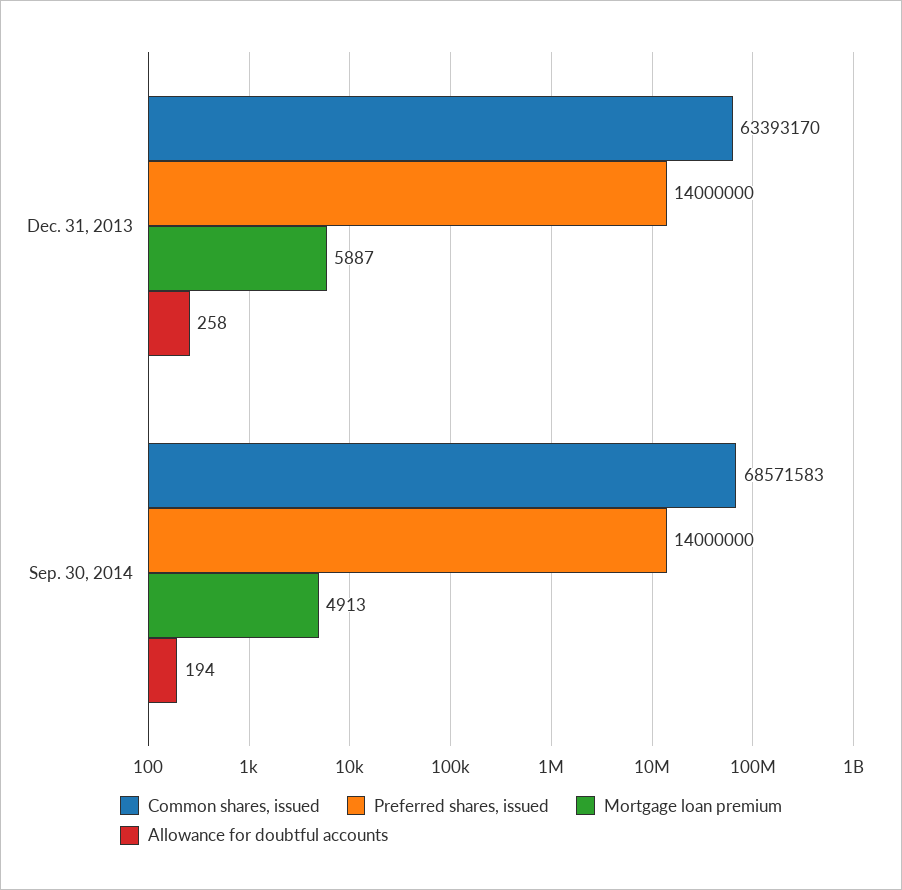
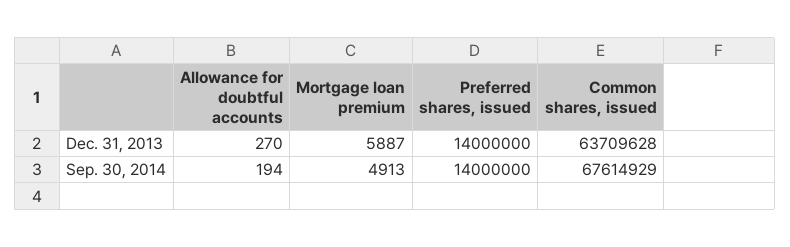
  {
    "Common shares, issued": {
-     "Dec. 31, 2013": 63393170,
+     "Dec. 31, 2013": 63709628,
-     "Sep. 30, 2014": 68571583
+     "Sep. 30, 2014": 67614929
    },
    "Preferred shares, issued": {
      "Dec. 31, 2013": 14000000,
      "Sep. 30, 2014": 14000000
    },
    "Mortgage loan premium": {
      "Dec. 31, 2013": 5887,
      "Sep. 30, 2014": 4913
    },
    "Allowance for doubtful accounts": {
-     "Dec. 31, 2013": 258,
+     "Dec. 31, 2013": 270,
      "Sep. 30, 2014": 194
    }
  }

